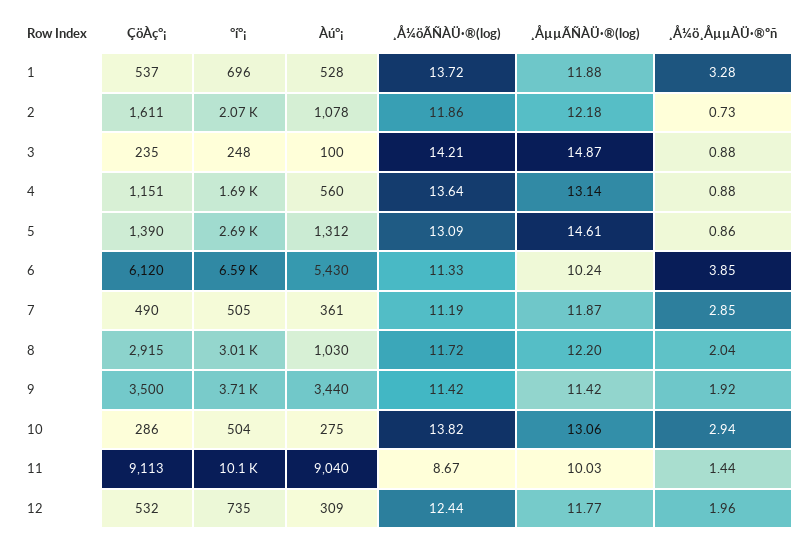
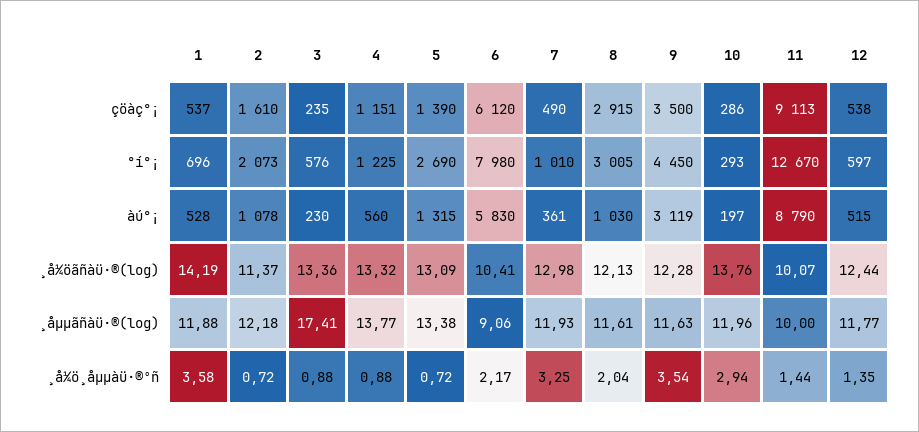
  {
    "ÇöÀç°¡": {
      "1": 537,
-     "2": 1611,
+     "2": 1610,
      "3": 235,
      "4": 1151,
      "5": 1390,
      "6": 6120,
      "7": 490,
      "8": 2915,
      "9": 3500,
      "10": 286,
      "11": 9113,
-     "12": 532
+     "12": 538
    },
    "°í°¡": {
      "1": 696,
      "2": 2073,
-     "3": 248,
+     "3": 576,
-     "4": 1690,
+     "4": 1225,
      "5": 2690,
-     "6": 6590,
+     "6": 7980,
-     "7": 505,
+     "7": 1010,
      "8": 3005,
-     "9": 3710,
+     "9": 4450,
-     "10": 504,
+     "10": 293,
-     "11": 10100,
+     "11": 12670,
-     "12": 735
+     "12": 597
    },
    "Àú°¡": {
      "1": 528,
      "2": 1078,
-     "3": 100,
+     "3": 230,
      "4": 560,
-     "5": 1312,
+     "5": 1315,
-     "6": 5430,
+     "6": 5830,
      "7": 361,
      "8": 1030,
-     "9": 3440,
+     "9": 3119,
-     "10": 275,
+     "10": 197,
-     "11": 9040,
+     "11": 8790,
-     "12": 309
+     "12": 515
    },
    "¸Å¼öÃÑÀÜ·®(log)": {
-     "1": 13.72,
+     "1": 14.19,
-     "2": 11.86,
+     "2": 11.37,
-     "3": 14.21,
+     "3": 13.36,
-     "4": 13.64,
+     "4": 13.32,
      "5": 13.09,
-     "6": 11.33,
+     "6": 10.41,
-     "7": 11.19,
+     "7": 12.98,
-     "8": 11.72,
+     "8": 12.13,
-     "9": 11.42,
+     "9": 12.28,
-     "10": 13.82,
+     "10": 13.76,
-     "11": 8.67,
+     "11": 10.07,
      "12": 12.44
    },
    "¸ÅµµÃÑÀÜ·®(log)": {
      "1": 11.88,
      "2": 12.18,
-     "3": 14.87,
+     "3": 17.41,
-     "4": 13.14,
+     "4": 13.77,
-     "5": 14.61,
+     "5": 13.38,
-     "6": 10.24,
+     "6": 9.06,
-     "7": 11.87,
+     "7": 11.93,
-     "8": 12.2,
+     "8": 11.61,
-     "9": 11.42,
+     "9": 11.63,
-     "10": 13.06,
+     "10": 11.96,
-     "11": 10.03,
+     "11": 10,
      "12": 11.77
    },
    "¸Å¼ö¸ÅµµÀÜ·®ºñ": {
-     "1": 3.28,
+     "1": 3.58,
-     "2": 0.73,
+     "2": 0.72,
      "3": 0.88,
      "4": 0.88,
-     "5": 0.86,
+     "5": 0.72,
-     "6": 3.85,
+     "6": 2.17,
-     "7": 2.85,
+     "7": 3.25,
      "8": 2.04,
-     "9": 1.92,
+     "9": 3.54,
      "10": 2.94,
      "11": 1.44,
-     "12": 1.96
+     "12": 1.35
    }
  }

